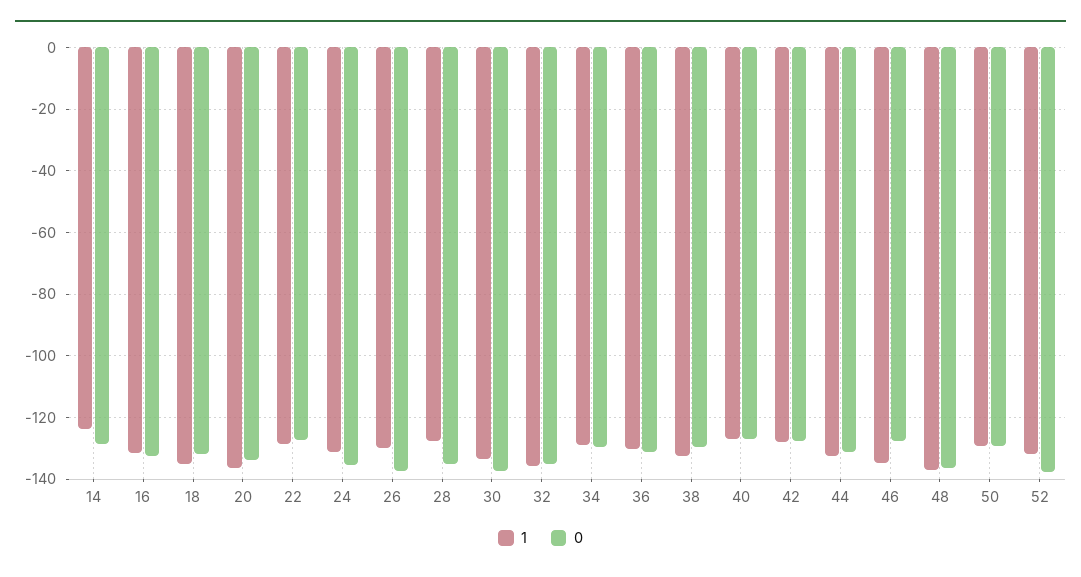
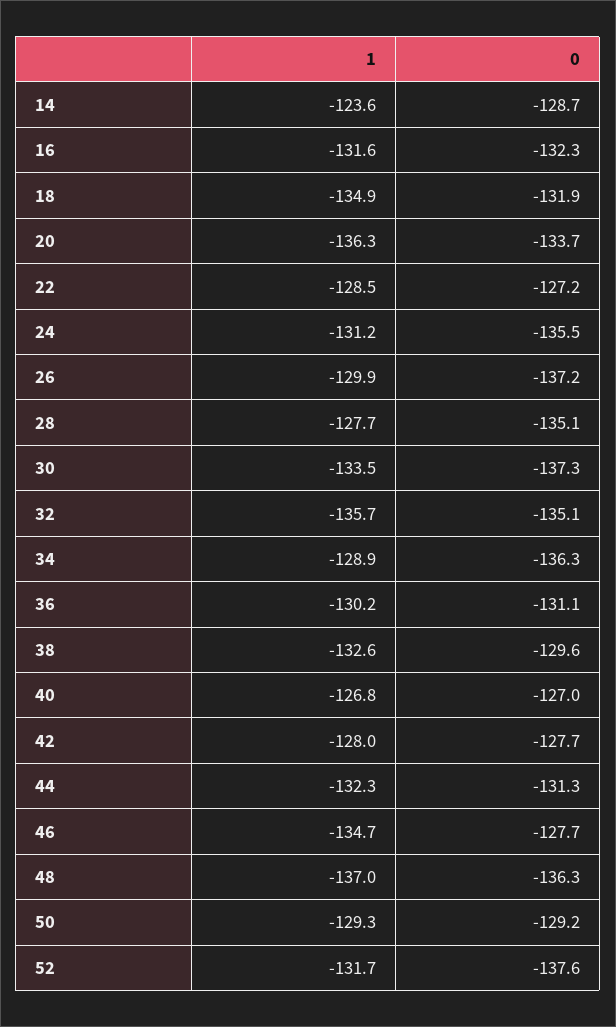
  {
    "1": {
      "14": -123.6,
      "16": -131.6,
      "18": -134.9,
      "20": -136.3,
      "22": -128.5,
      "24": -131.2,
      "26": -129.9,
      "28": -127.7,
      "30": -133.5,
      "32": -135.7,
      "34": -128.9,
      "36": -130.2,
      "38": -132.6,
      "40": -126.8,
      "42": -128,
      "44": -132.3,
      "46": -134.7,
      "48": -137,
      "50": -129.3,
      "52": -131.7
    },
    "0": {
      "14": -128.7,
      "16": -132.3,
      "18": -131.9,
      "20": -133.7,
      "22": -127.2,
      "24": -135.5,
      "26": -137.2,
      "28": -135.1,
      "30": -137.3,
      "32": -135.1,
-     "34": -130,
+     "34": -136.3,
      "36": -131.1,
      "38": -129.6,
      "40": -127,
      "42": -127.7,
      "44": -131.3,
      "46": -127.7,
      "48": -136.3,
      "50": -129.2,
      "52": -137.6
    }
  }

